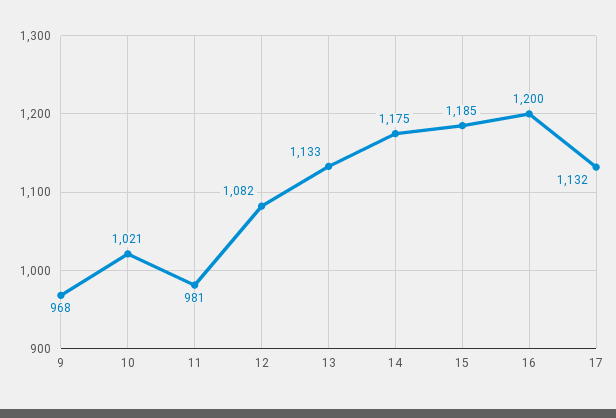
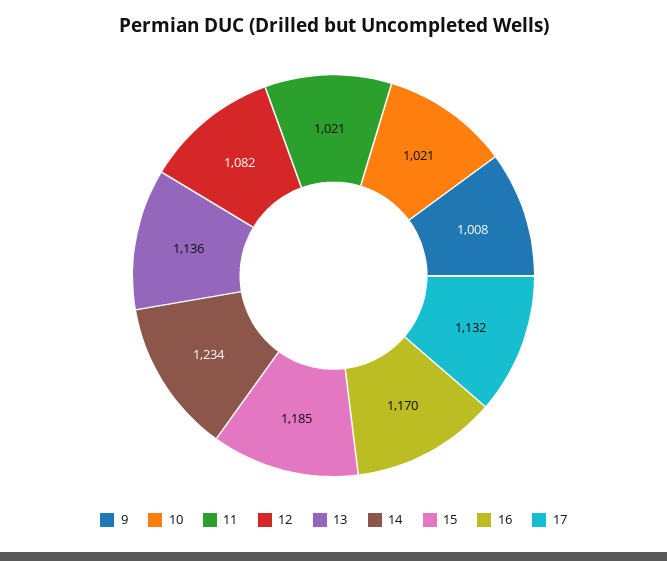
  {
-   "9": 968,
+   "9": 1008,
    "10": 1021,
-   "11": 981,
+   "11": 1021,
    "12": 1082,
-   "13": 1133,
+   "13": 1136,
-   "14": 1175,
+   "14": 1234,
    "15": 1185,
-   "16": 1200,
+   "16": 1170,
    "17": 1132
  }

